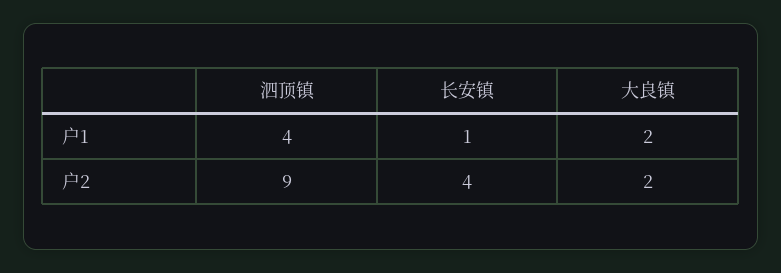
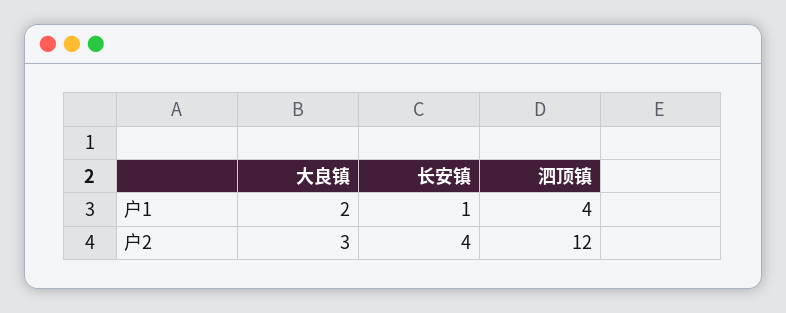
  {
    "泗顶镇": {
      "户1": 4,
-     "户2": 9
+     "户2": 12
    },
    "长安镇": {
      "户1": 1,
      "户2": 4
    },
    "大良镇": {
      "户1": 2,
-     "户2": 2
+     "户2": 3
    }
  }

